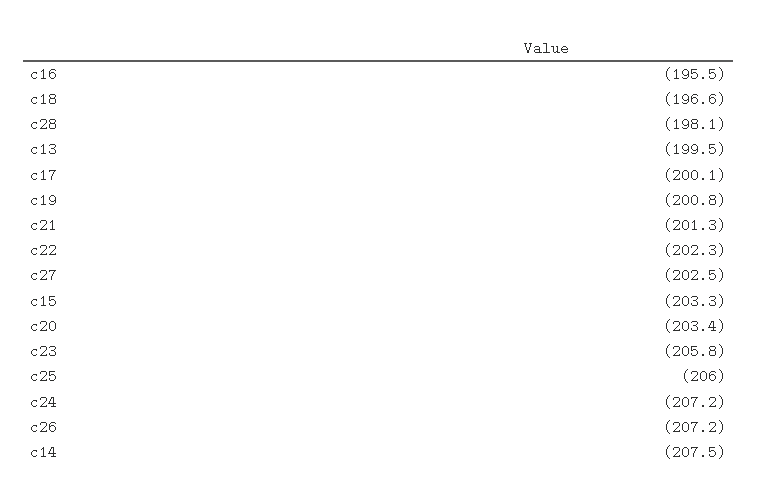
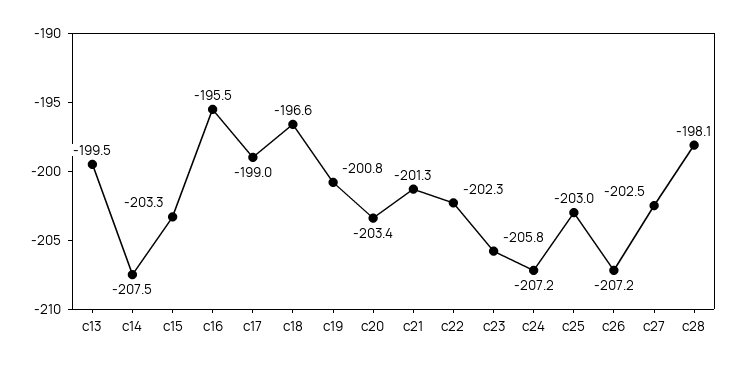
  {
    "c16": -195.5,
    "c18": -196.6,
    "c28": -198.1,
    "c13": -199.5,
-   "c17": -200.1,
+   "c17": -199,
    "c19": -200.8,
    "c21": -201.3,
    "c22": -202.3,
    "c27": -202.5,
    "c15": -203.3,
    "c20": -203.4,
    "c23": -205.8,
-   "c25": -206,
+   "c25": -203,
    "c24": -207.2,
    "c26": -207.2,
    "c14": -207.5
  }

